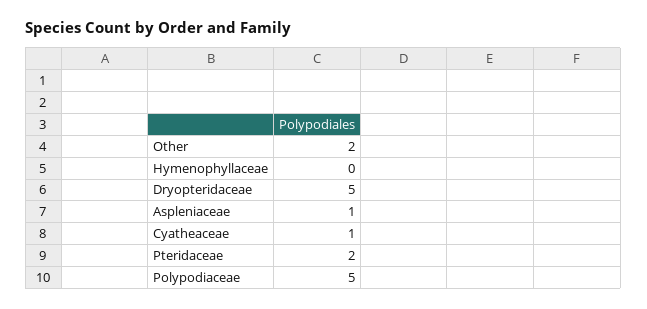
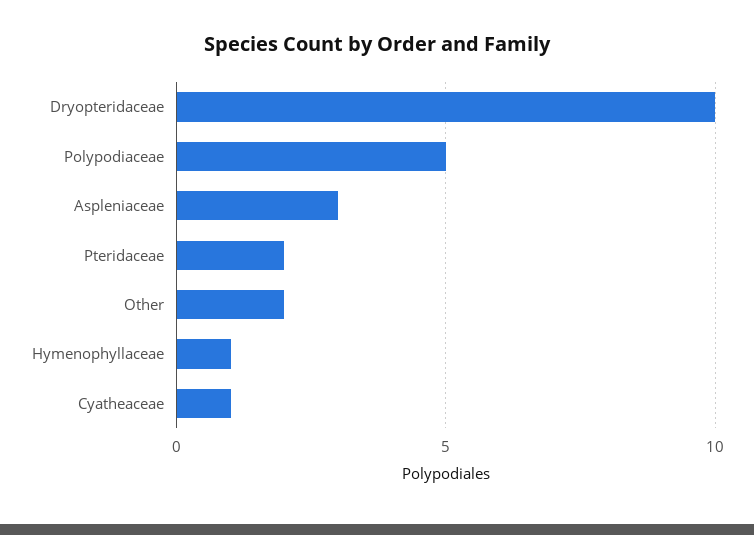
  {
    "Other": 2,
-   "Hymenophyllaceae": 0,
+   "Hymenophyllaceae": 1,
-   "Dryopteridaceae": 5,
+   "Dryopteridaceae": 10,
-   "Aspleniaceae": 1,
+   "Aspleniaceae": 3,
    "Cyatheaceae": 1,
    "Pteridaceae": 2,
    "Polypodiaceae": 5
  }

